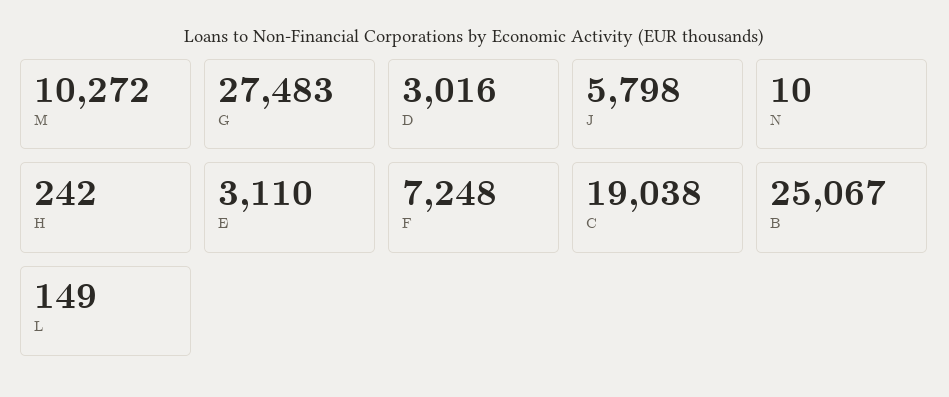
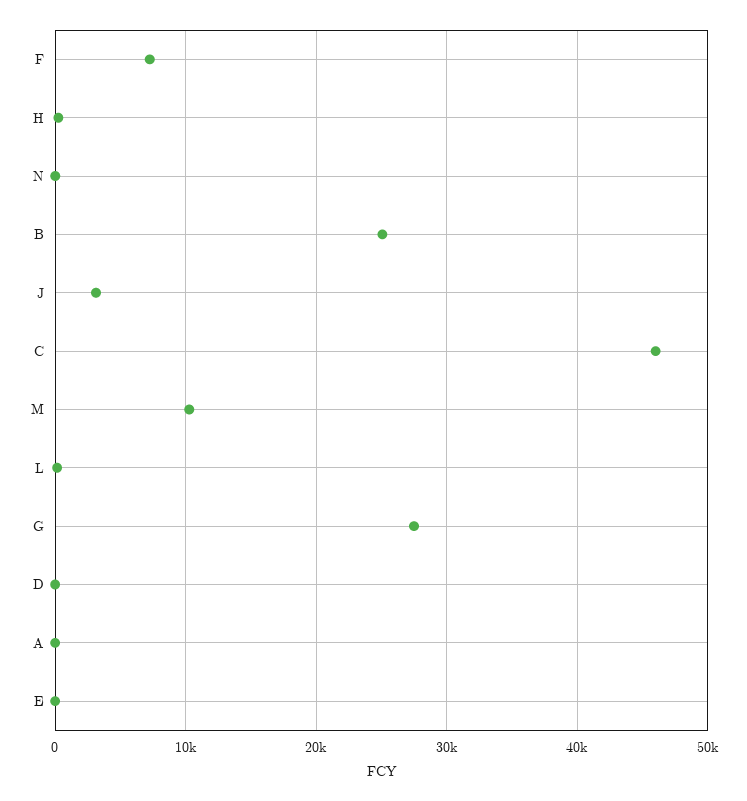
  {
    "M": 10272,
    "G": 27483,
-   "D": 3016,
+   "D": 0,
-   "J": 5798,
+   "J": 3000,
    "N": 10,
    "H": 242,
-   "E": 3110,
+   "E": 0,
    "F": 7248,
-   "C": 19038,
+   "C": 46000,
    "B": 25067,
-   "L": 149
+   "L": 149,
+   "A": 0
  }

